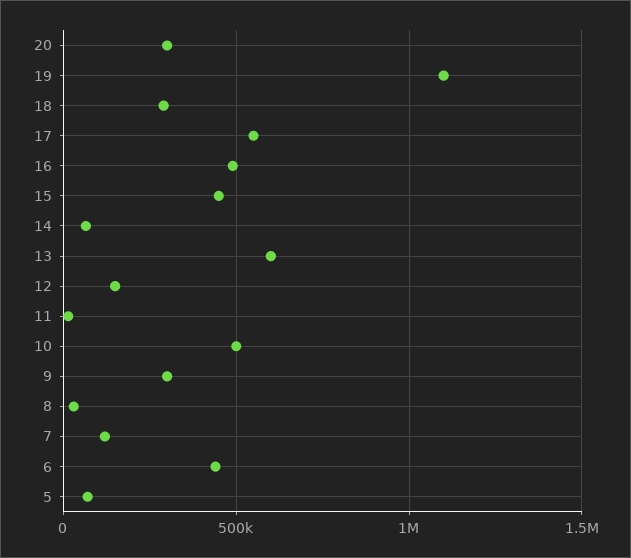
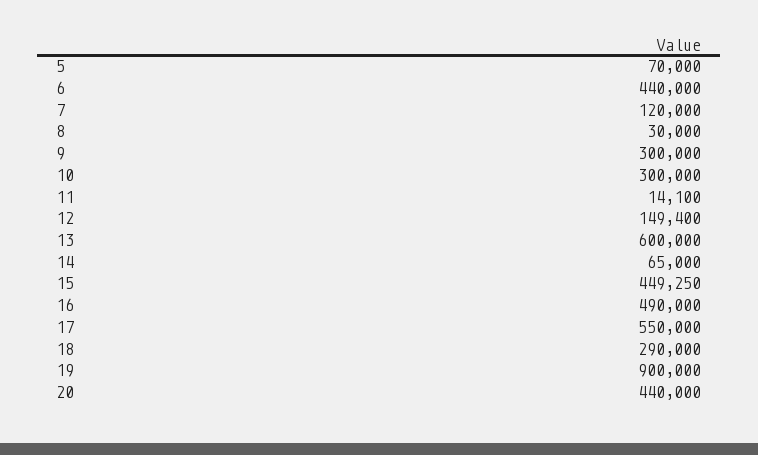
  {
-   "20": 300000,
+   "20": 440000,
-   "19": 1100000,
+   "19": 900000,
    "18": 290000,
    "17": 550000,
    "16": 490000,
    "15": 449250,
    "14": 65000,
    "13": 600000,
    "12": 149400,
    "11": 14100,
-   "10": 500000,
+   "10": 300000,
    "9": 300000,
    "8": 30000,
    "7": 120000,
    "6": 440000,
    "5": 70000
  }

